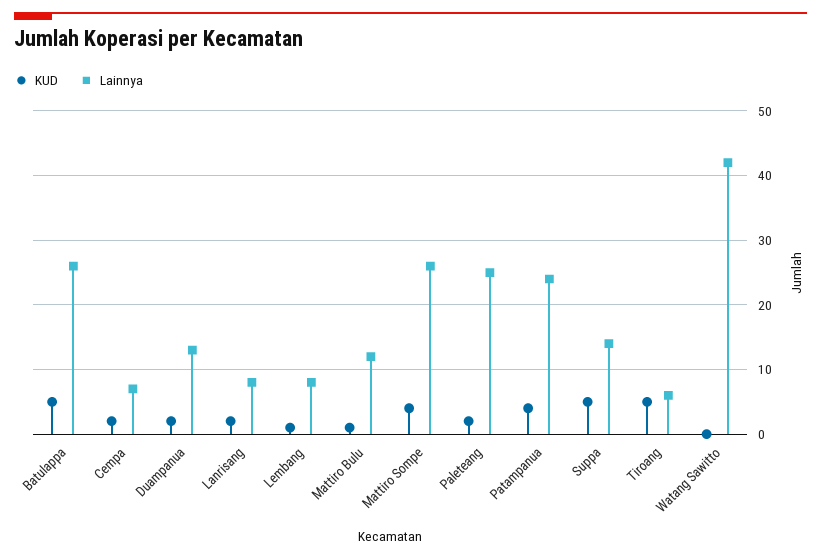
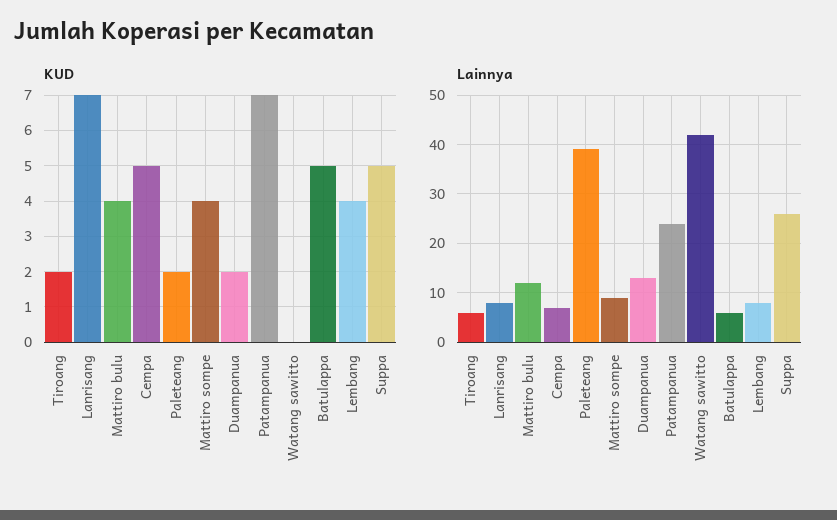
  {
    "KUD": {
      "Batulappa": 5,
-     "Cempa": 2,
+     "Cempa": 5,
      "Duampanua": 2,
-     "Lanrisang": 2,
+     "Lanrisang": 7,
-     "Lembang": 1,
+     "Lembang": 4,
-     "Mattiro Bulu": 1,
+     "Mattiro Bulu": 4,
      "Mattiro Sompe": 4,
      "Paleteang": 2,
-     "Patampanua": 4,
+     "Patampanua": 7,
      "Suppa": 5,
-     "Tiroang": 5,
+     "Tiroang": 2,
      "Watang Sawitto": 0
    },
    "Lainnya": {
-     "Batulappa": 26,
+     "Batulappa": 5,
      "Cempa": 7,
      "Duampanua": 13,
      "Lanrisang": 8,
      "Lembang": 8,
      "Mattiro Bulu": 12,
-     "Mattiro Sompe": 26,
+     "Mattiro Sompe": 10,
-     "Paleteang": 25,
+     "Paleteang": 40,
      "Patampanua": 24,
-     "Suppa": 14,
+     "Suppa": 25,
      "Tiroang": 6,
      "Watang Sawitto": 42
    }
  }

